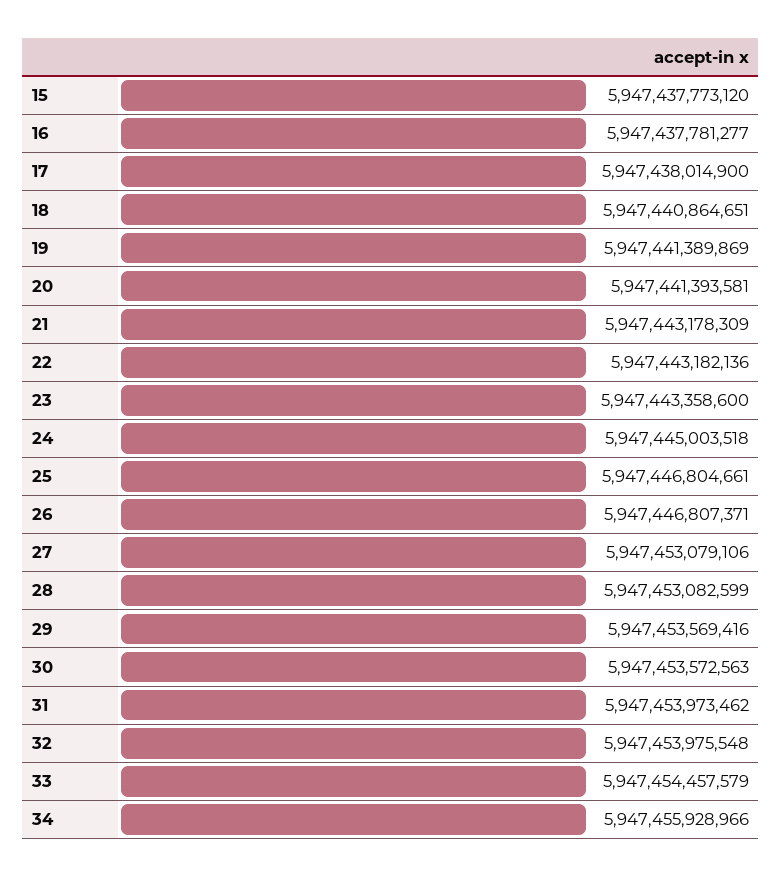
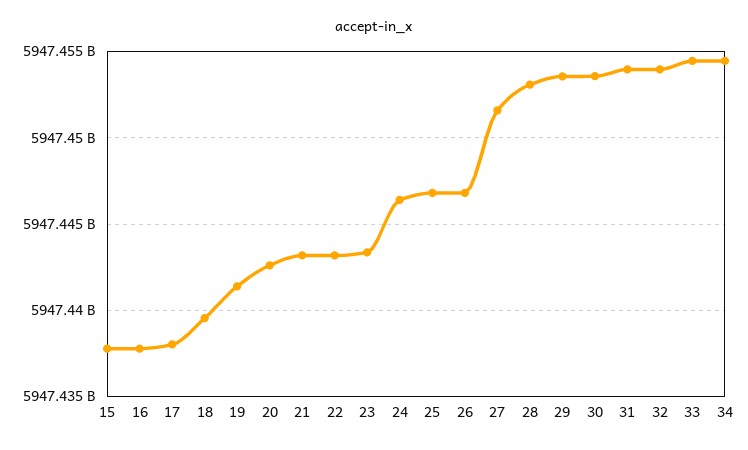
  {
    "15": 5947437773120,
    "16": 5947437781277,
    "17": 5947438014900,
-   "18": 5947440864651,
+   "18": 5947439500000,
    "19": 5947441389869,
-   "20": 5947441393581,
+   "20": 5947442500000,
    "21": 5947443178309,
    "22": 5947443182136,
    "23": 5947443358600,
-   "24": 5947445003518,
+   "24": 5947446500000,
    "25": 5947446804661,
    "26": 5947446807371,
-   "27": 5947453079106,
+   "27": 5947451500000,
    "28": 5947453082599,
    "29": 5947453569416,
    "30": 5947453572563,
    "31": 5947453973462,
    "32": 5947453975548,
    "33": 5947454457579,
-   "34": 5947455928966
+   "34": 5947454500000
  }

